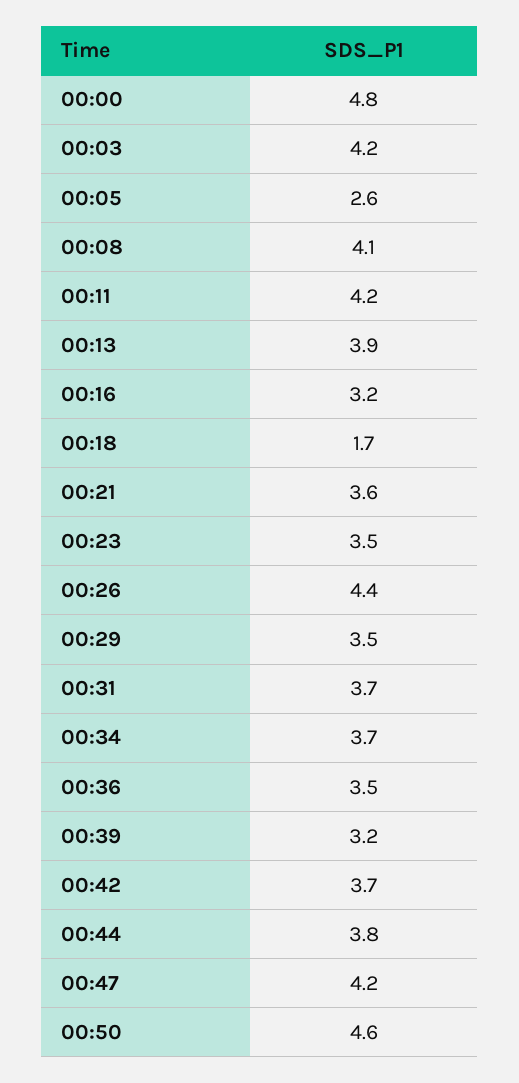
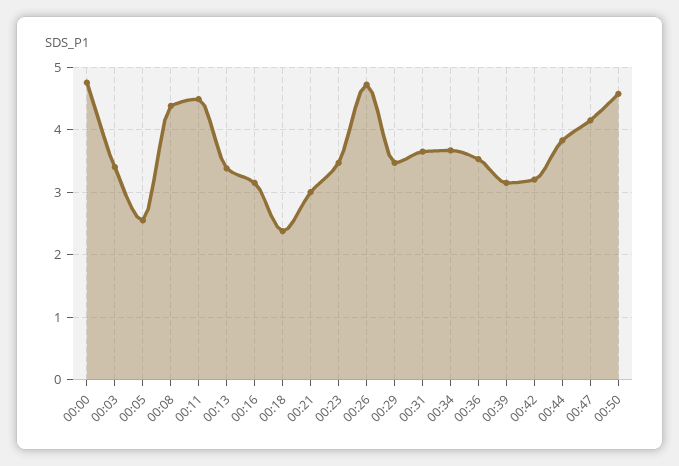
  {
    "00:00": 4.8,
-   "00:03": 4.2,
+   "00:03": 3.4,
    "00:05": 2.6,
-   "00:08": 4.1,
+   "00:08": 4.4,
-   "00:11": 4.2,
+   "00:11": 4.5,
-   "00:13": 3.9,
+   "00:13": 3.4,
    "00:16": 3.2,
-   "00:18": 1.7,
+   "00:18": 2.4,
-   "00:21": 3.6,
+   "00:21": 3,
    "00:23": 3.5,
-   "00:26": 4.4,
+   "00:26": 4.7,
    "00:29": 3.5,
    "00:31": 3.7,
    "00:34": 3.7,
    "00:36": 3.5,
    "00:39": 3.2,
-   "00:42": 3.7,
+   "00:42": 3.2,
    "00:44": 3.8,
    "00:47": 4.2,
    "00:50": 4.6
  }

